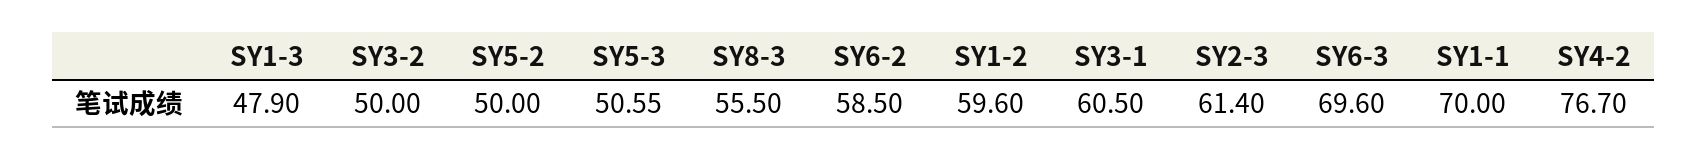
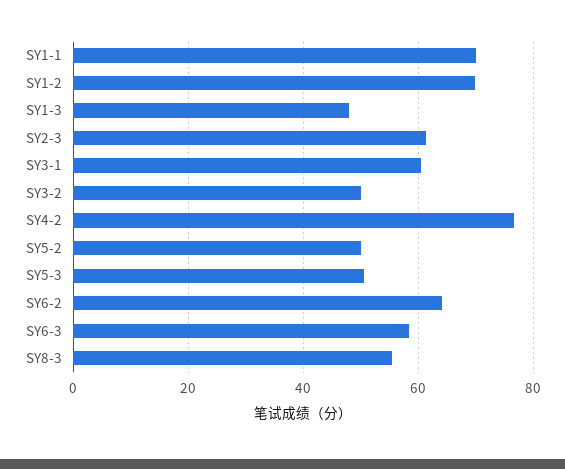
  {
    "SY1-3": 47.9,
    "SY3-2": 50,
    "SY5-2": 50,
    "SY5-3": 50.55,
    "SY8-3": 55.5,
-   "SY6-2": 58.5,
+   "SY6-2": 64,
-   "SY1-2": 59.6,
+   "SY1-2": 70,
    "SY3-1": 60.5,
    "SY2-3": 61.4,
-   "SY6-3": 69.6,
+   "SY6-3": 58,
    "SY1-1": 70,
    "SY4-2": 76.7
  }

